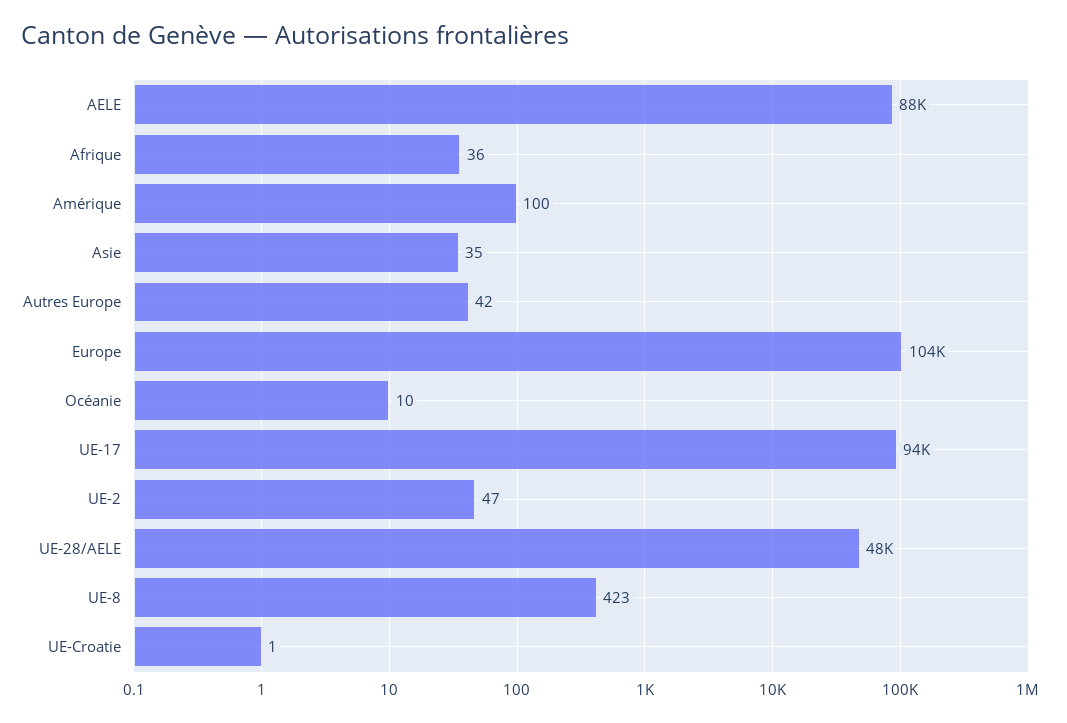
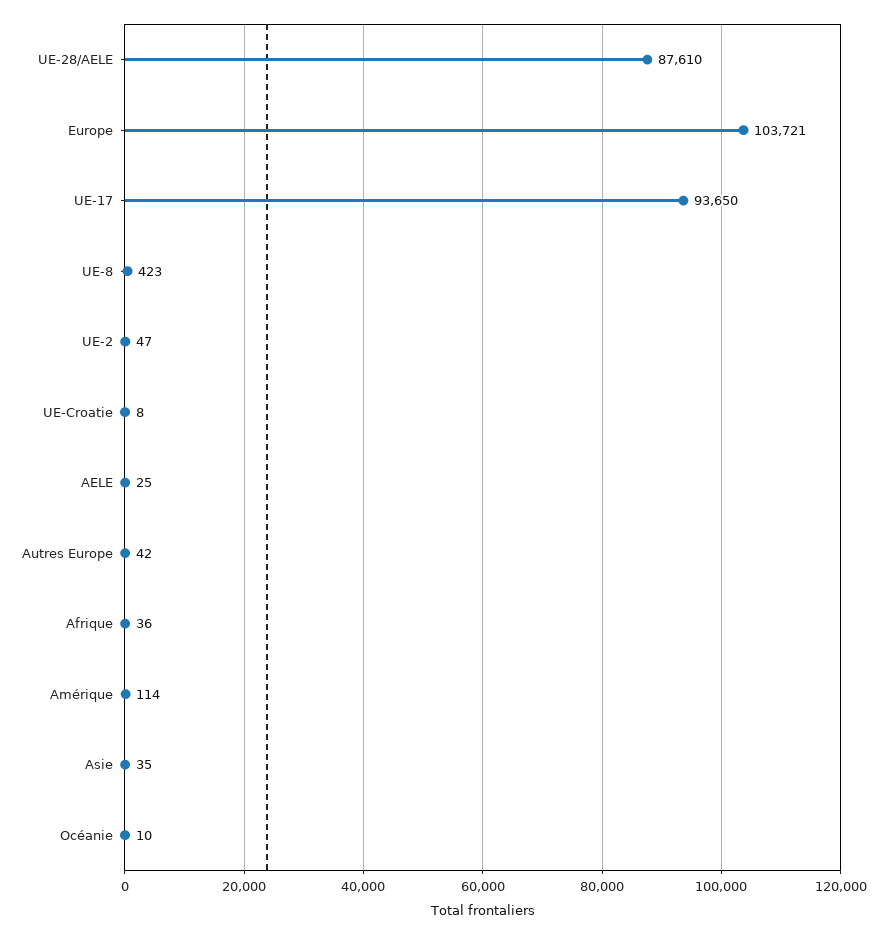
  {
-   "AELE": 88000,
+   "AELE": 25,
    "Afrique": 36,
-   "Amérique": 100,
+   "Amérique": 114,
    "Asie": 35,
    "Autres Europe": 42,
    "Europe": 103721,
    "Océanie": 10,
    "UE-17": 93650,
    "UE-2": 47,
-   "UE-28/AELE": 48000,
+   "UE-28/AELE": 87610,
    "UE-8": 423,
-   "UE-Croatie": 1
+   "UE-Croatie": 8
  }

